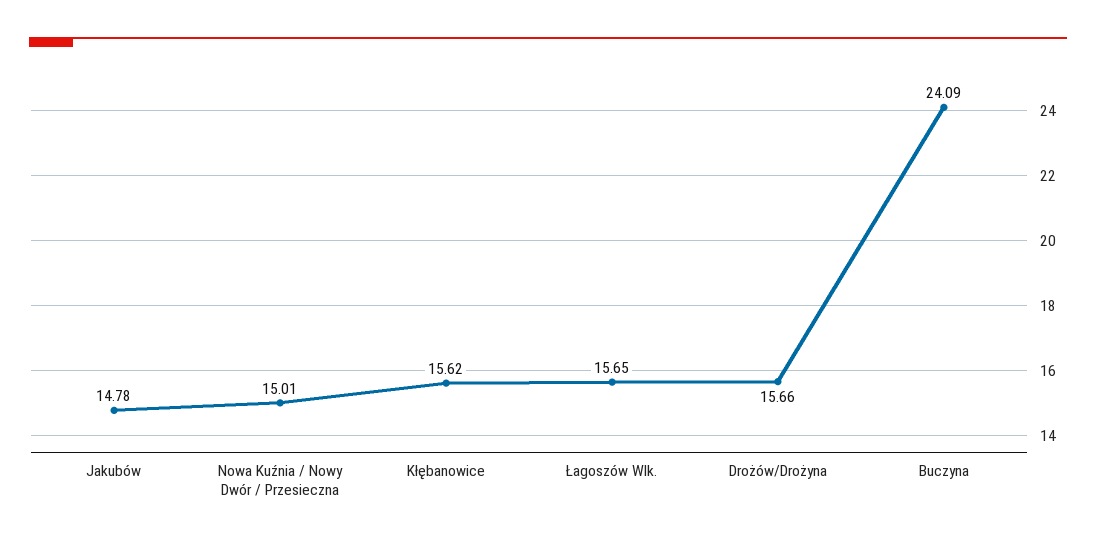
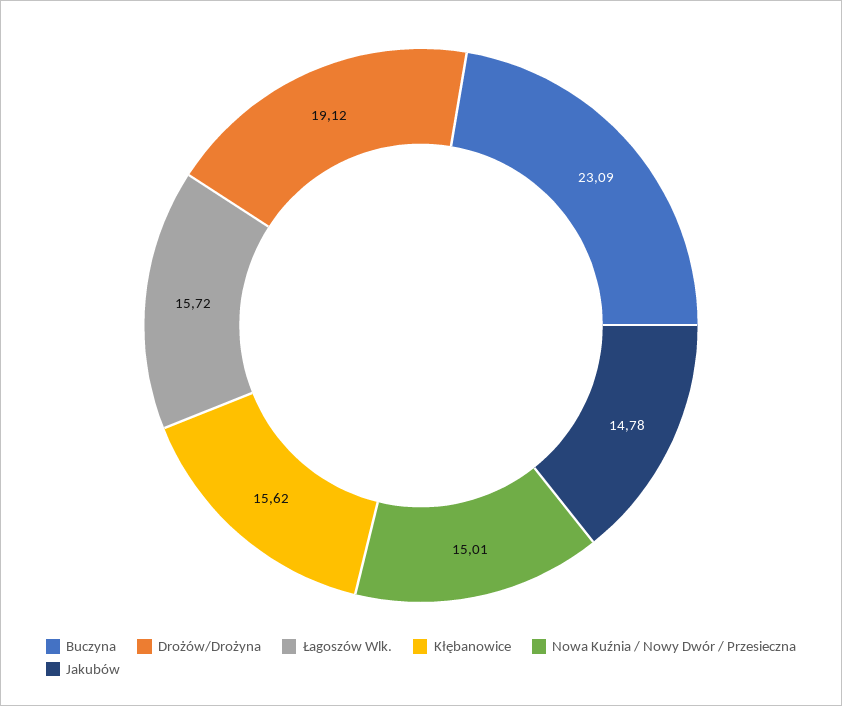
  {
    "Jakubów": 14.78,
    "Nowa Kuźnia / Nowy Dwór / Przesieczna": 15.01,
    "Kłębanowice": 15.62,
-   "Łagoszów Wlk.": 15.65,
+   "Łagoszów Wlk.": 15.72,
-   "Drożów/Drożyna": 15.66,
+   "Drożów/Drożyna": 19.12,
-   "Buczyna": 24.09
+   "Buczyna": 23.09
  }

